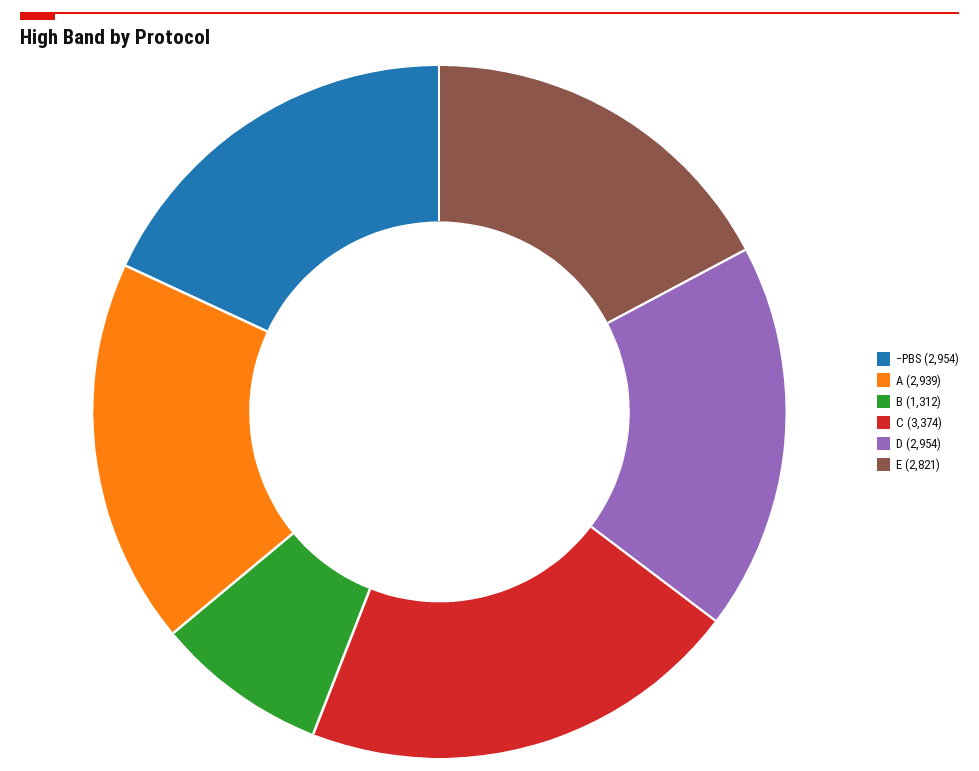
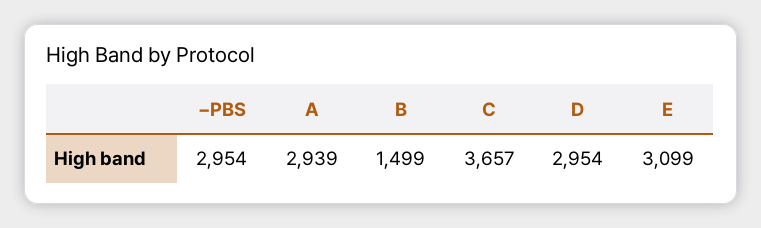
  {
    "−PBS": 2954,
    "A": 2939,
-   "B": 1312,
+   "B": 1499,
-   "C": 3374,
+   "C": 3657,
    "D": 2954,
-   "E": 2821
+   "E": 3099
  }

